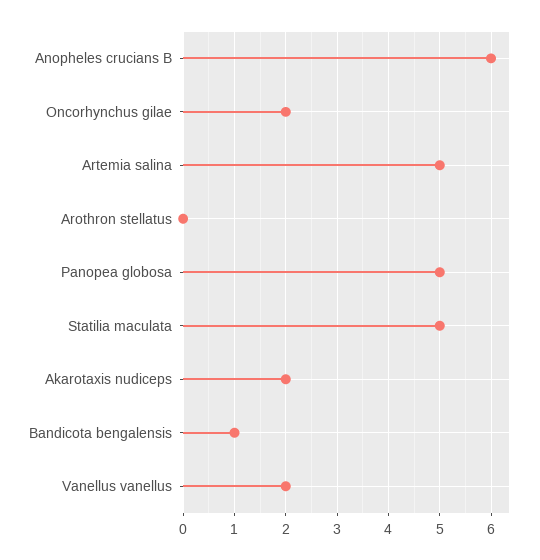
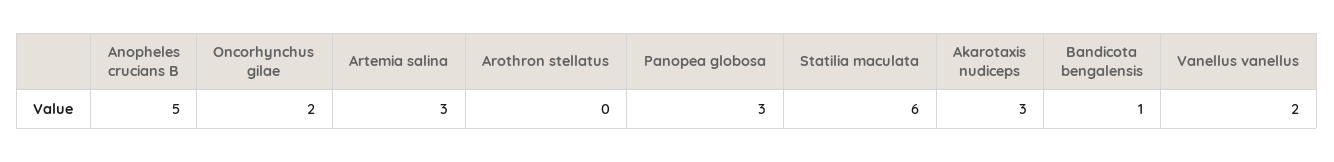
  {
-   "Anopheles crucians B": 6,
+   "Anopheles crucians B": 5,
    "Oncorhynchus gilae": 2,
-   "Artemia salina": 5,
+   "Artemia salina": 3,
    "Arothron stellatus": 0,
-   "Panopea globosa": 5,
+   "Panopea globosa": 3,
-   "Statilia maculata": 5,
+   "Statilia maculata": 6,
-   "Akarotaxis nudiceps": 2,
+   "Akarotaxis nudiceps": 3,
    "Bandicota bengalensis": 1,
    "Vanellus vanellus": 2
  }

